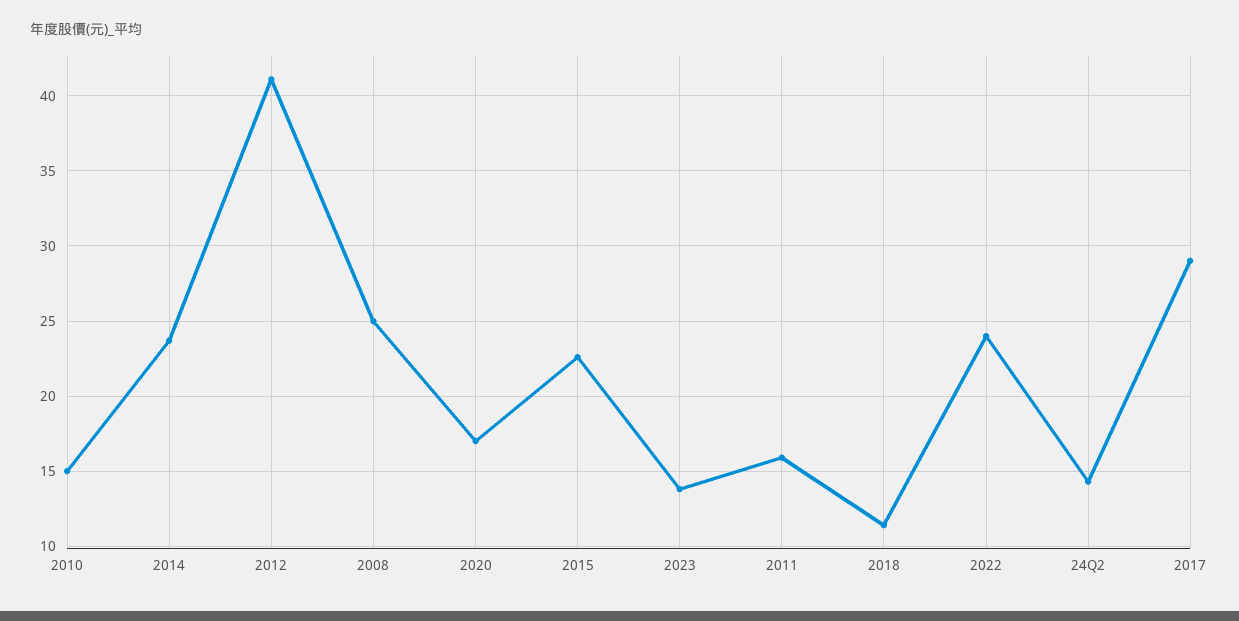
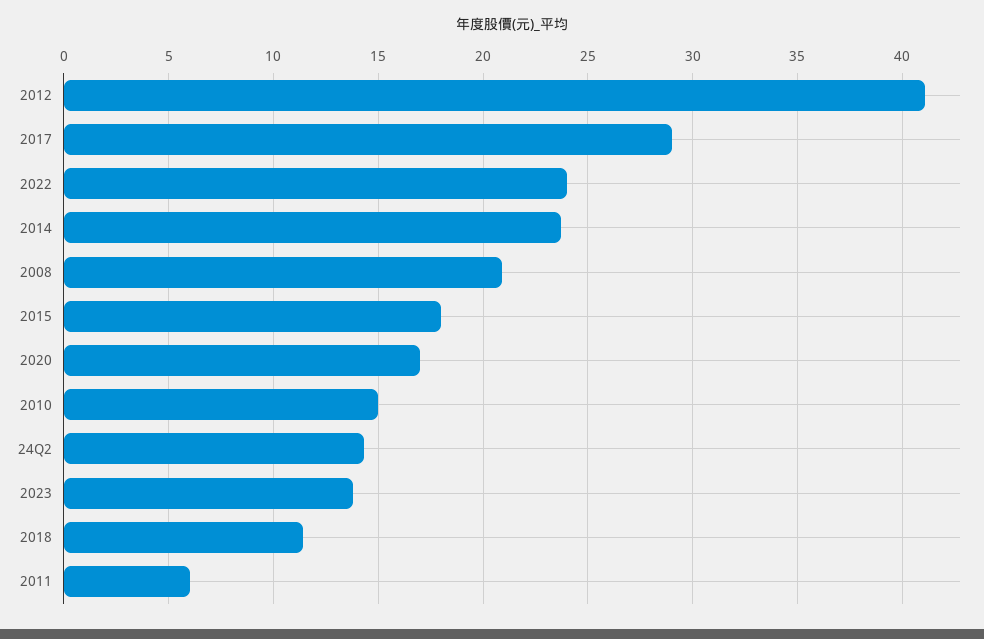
  {
    "2010": 15,
    "2014": 23.5,
    "2012": 41,
-   "2008": 25,
+   "2008": 21,
    "2020": 17,
-   "2015": 22.5,
+   "2015": 18,
    "2023": 14,
-   "2011": 16,
+   "2011": 6,
    "2018": 11.5,
    "2022": 24,
    "24Q2": 14.5,
    "2017": 29
  }

